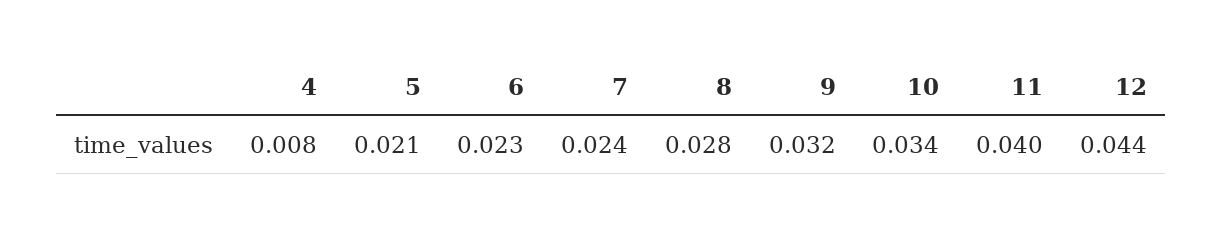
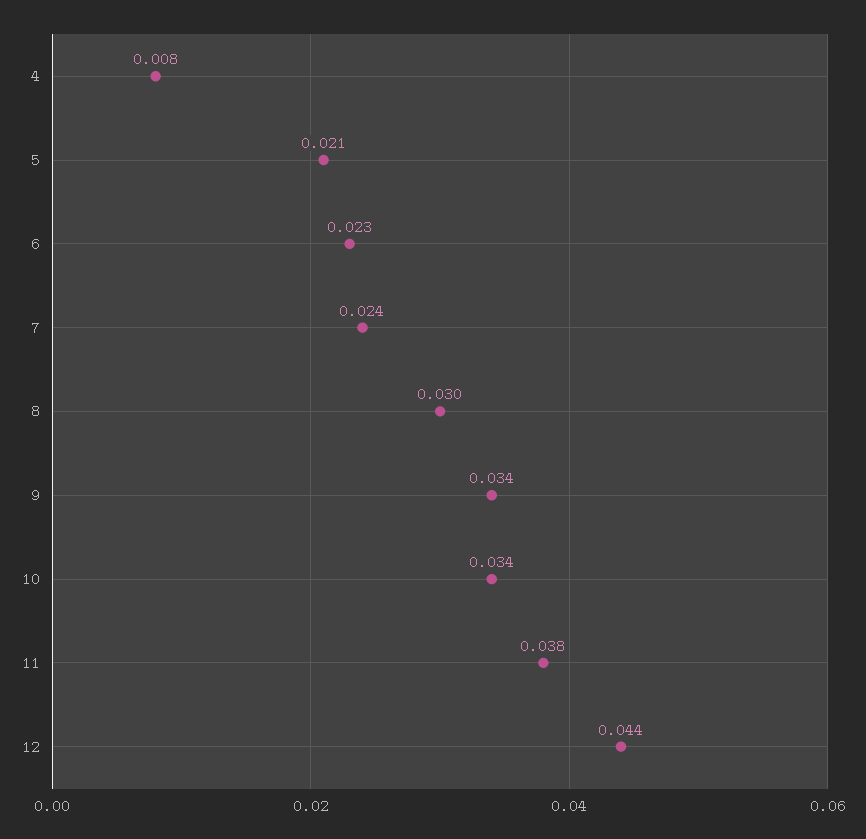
  {
    "4": 0.008,
    "5": 0.021,
    "6": 0.023,
    "7": 0.024,
-   "8": 0.028,
+   "8": 0.03,
-   "9": 0.032,
+   "9": 0.034,
    "10": 0.034,
-   "11": 0.04,
+   "11": 0.038,
    "12": 0.044
  }

